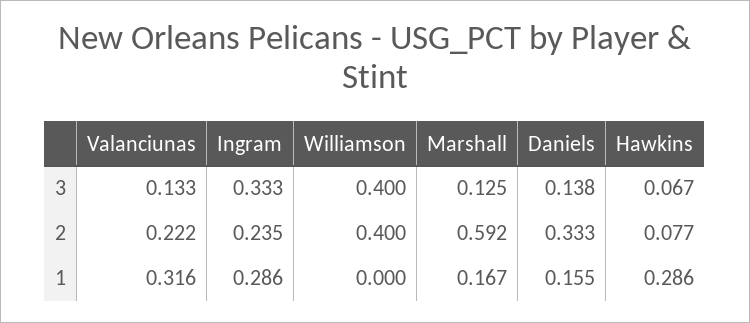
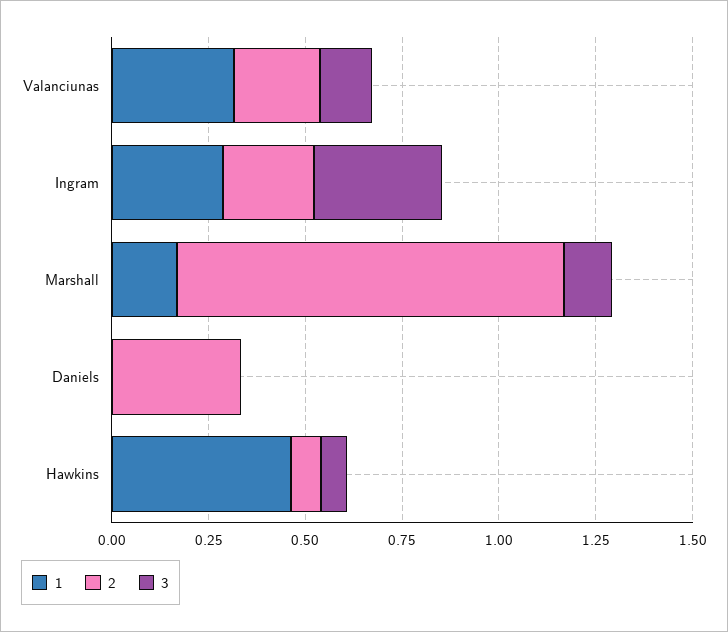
  {
    "3": {
      "Valanciunas": 0.133,
      "Ingram": 0.333,
-     "Williamson": 0.4,
      "Marshall": 0.125,
-     "Daniels": 0.138,
+     "Daniels": 0,
      "Hawkins": 0.067
    },
    "2": {
      "Valanciunas": 0.222,
      "Ingram": 0.235,
-     "Williamson": 0.4,
-     "Marshall": 0.592,
+     "Marshall": 1,
      "Daniels": 0.333,
      "Hawkins": 0.077
    },
    "1": {
      "Valanciunas": 0.316,
      "Ingram": 0.286,
-     "Williamson": 0,
      "Marshall": 0.167,
-     "Daniels": 0.155,
+     "Daniels": 0,
-     "Hawkins": 0.286
+     "Hawkins": 0.45
    }
  }

